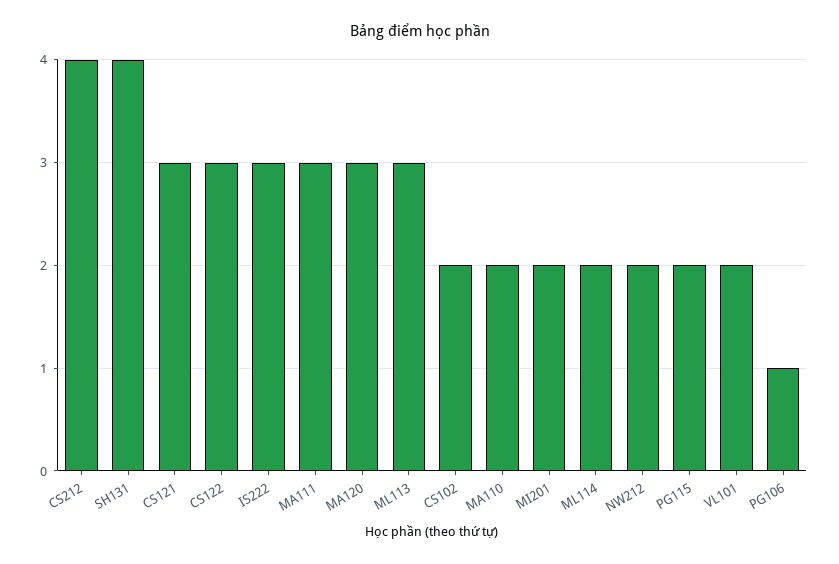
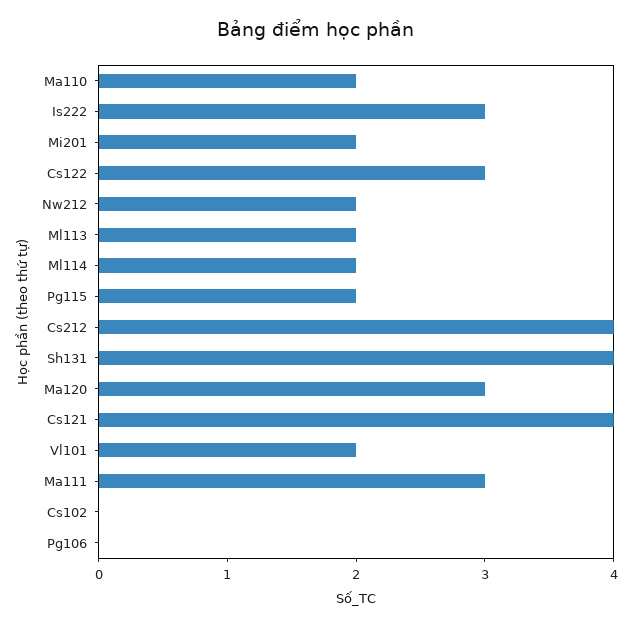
  {
    "CS212": 4,
    "SH131": 4,
-   "CS121": 3,
+   "CS121": 4,
    "CS122": 3,
    "IS222": 3,
    "MA111": 3,
    "MA120": 3,
-   "ML113": 3,
+   "ML113": 2,
-   "CS102": 2,
+   "CS102": 0,
    "MA110": 2,
    "MI201": 2,
    "ML114": 2,
    "NW212": 2,
    "PG115": 2,
    "VL101": 2,
-   "PG106": 1
+   "PG106": 0
  }

